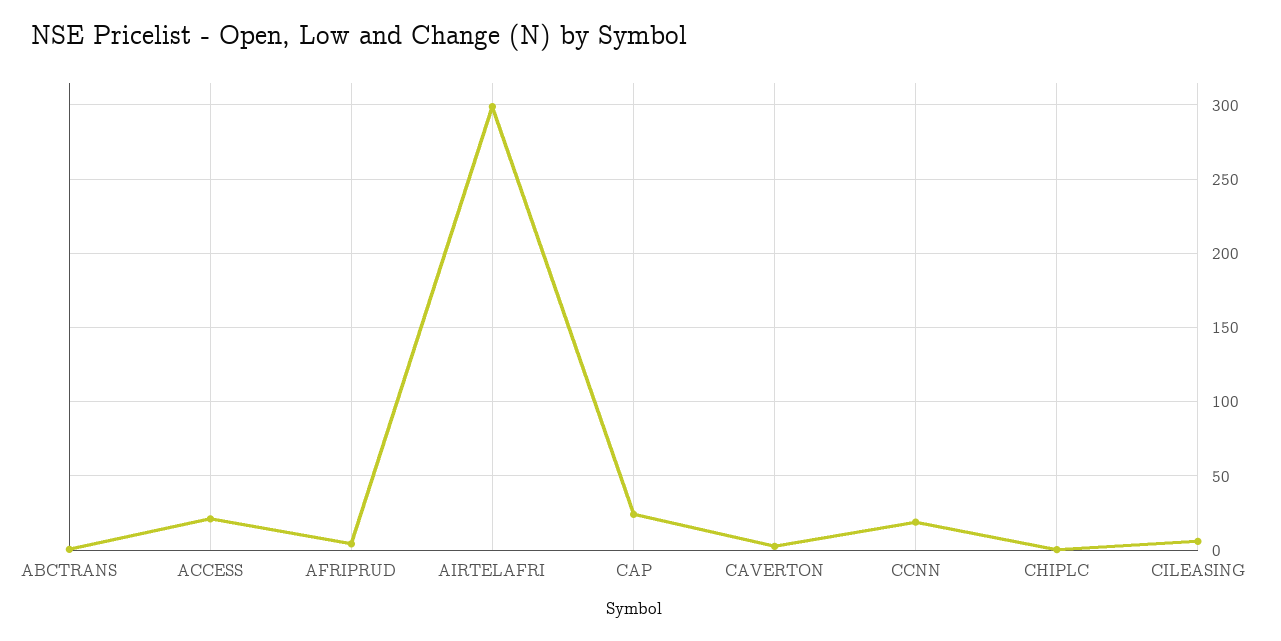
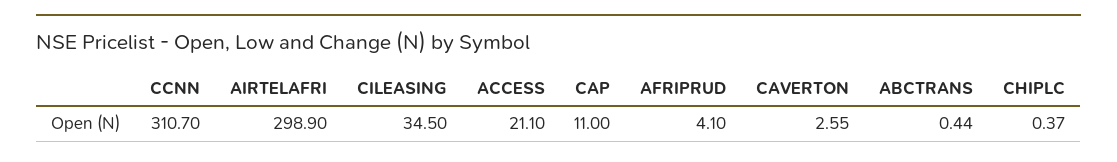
  {
    "ABCTRANS": 0.44,
    "ACCESS": 21.1,
    "AFRIPRUD": 4.1,
    "AIRTELAFRI": 298.9,
-   "CAP": 25,
+   "CAP": 11,
    "CAVERTON": 2.55,
-   "CCNN": 20,
+   "CCNN": 310.7,
    "CHIPLC": 0.37,
-   "CILEASING": 5
+   "CILEASING": 34.5
  }

